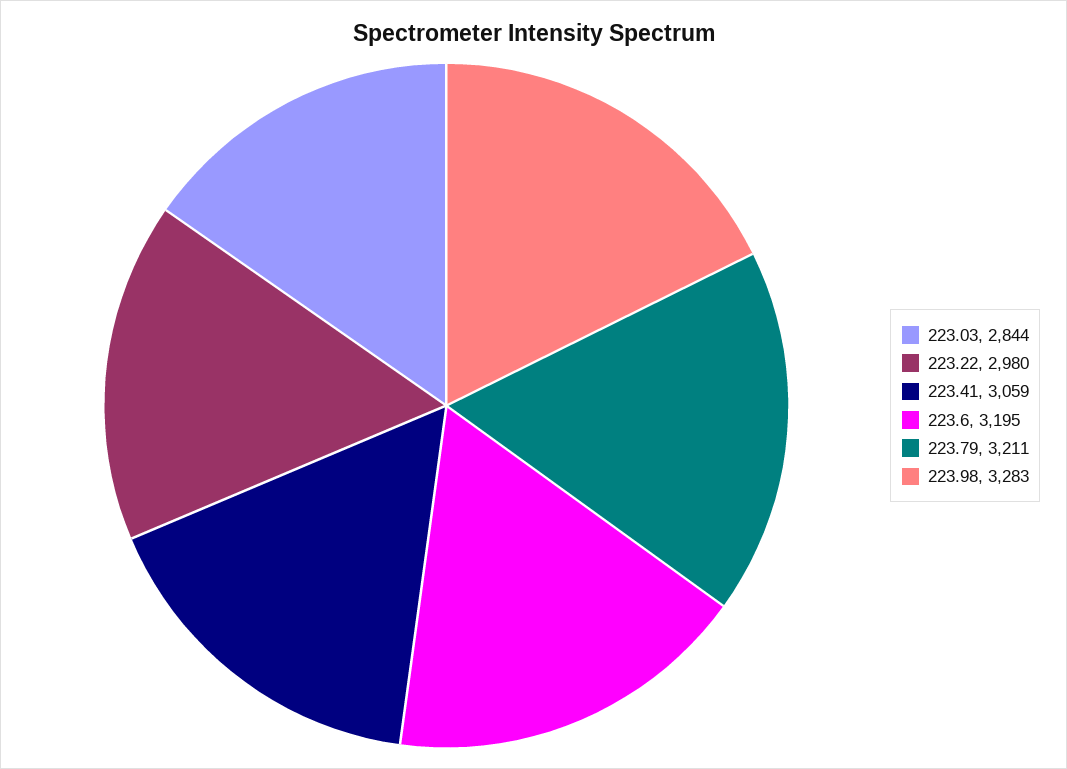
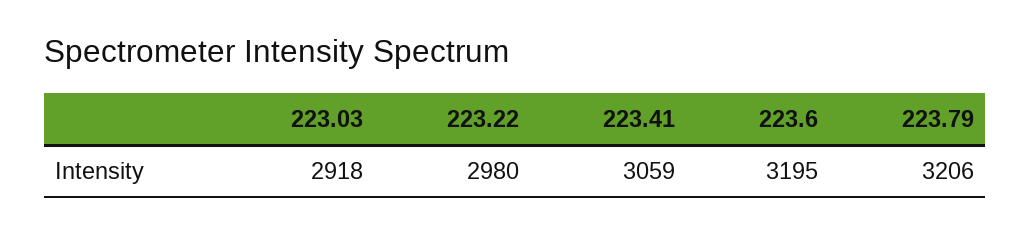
  {
-   "223.03": 2844,
+   "223.03": 2918,
    "223.22": 2980,
    "223.41": 3059,
    "223.6": 3195,
-   "223.79": 3211,
+   "223.79": 3206
-   "223.98": 3283
  }

